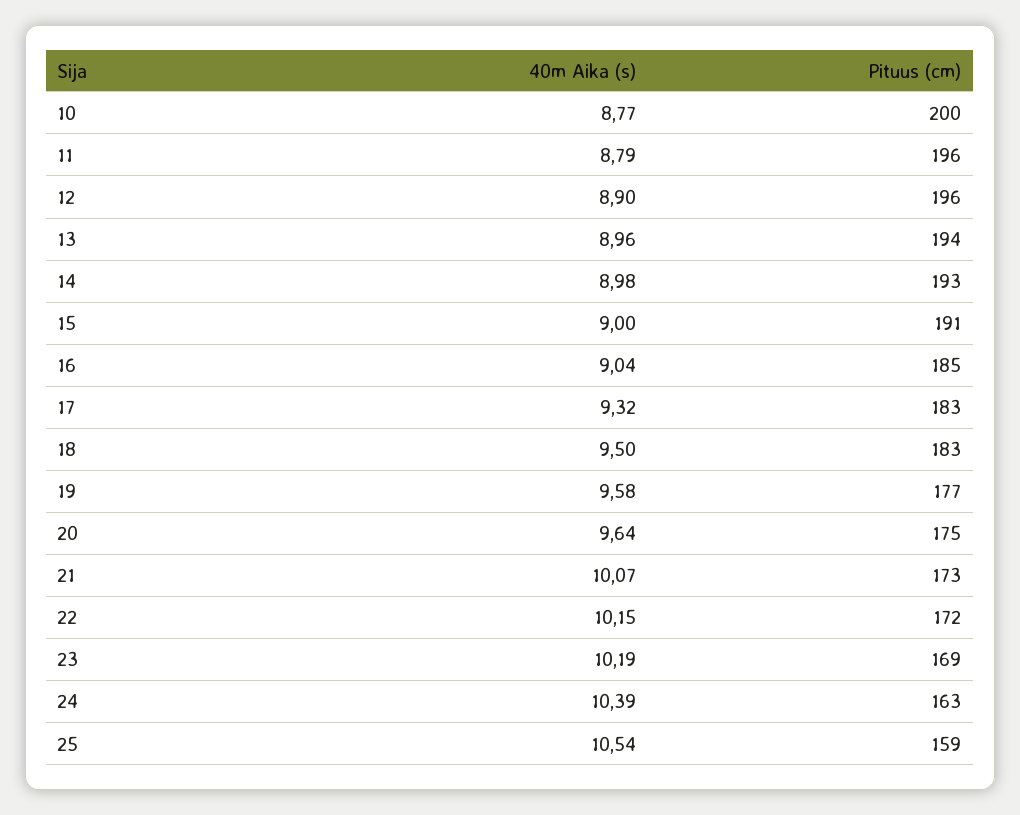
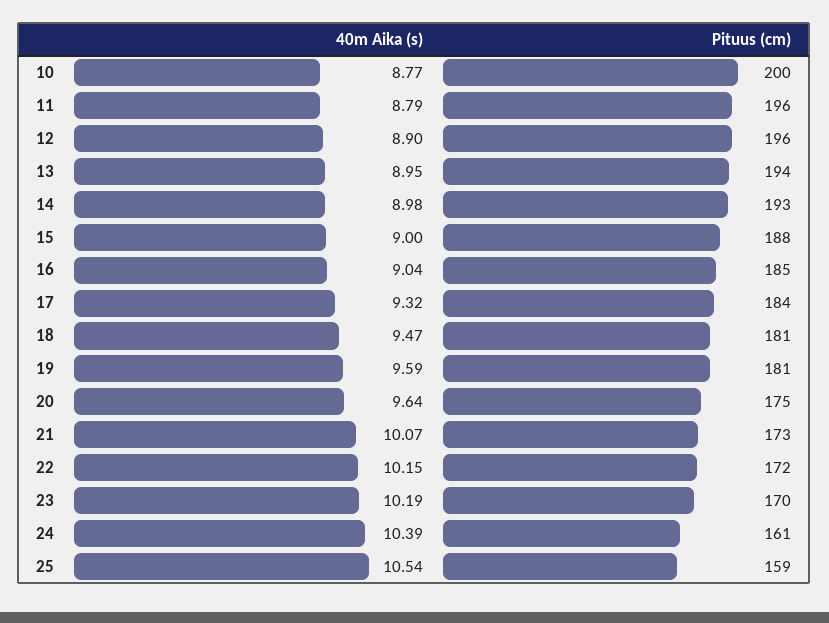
  {
    "40m Aika (s)": {
      "10": 8.77,
      "11": 8.79,
      "12": 8.9,
-     "13": 8.96,
+     "13": 8.95,
      "14": 8.98,
      "15": 9,
      "16": 9.04,
      "17": 9.32,
-     "18": 9.5,
+     "18": 9.47,
-     "19": 9.58,
+     "19": 9.59,
      "20": 9.64,
      "21": 10.07,
      "22": 10.15,
      "23": 10.19,
      "24": 10.39,
      "25": 10.54
    },
    "Pituus (cm)": {
      "10": 200,
      "11": 196,
      "12": 196,
      "13": 194,
      "14": 193,
-     "15": 191,
+     "15": 188,
      "16": 185,
-     "17": 183,
+     "17": 184,
-     "18": 183,
+     "18": 181,
-     "19": 177,
+     "19": 181,
      "20": 175,
      "21": 173,
      "22": 172,
-     "23": 169,
+     "23": 170,
-     "24": 163,
+     "24": 161,
      "25": 159
    }
  }

